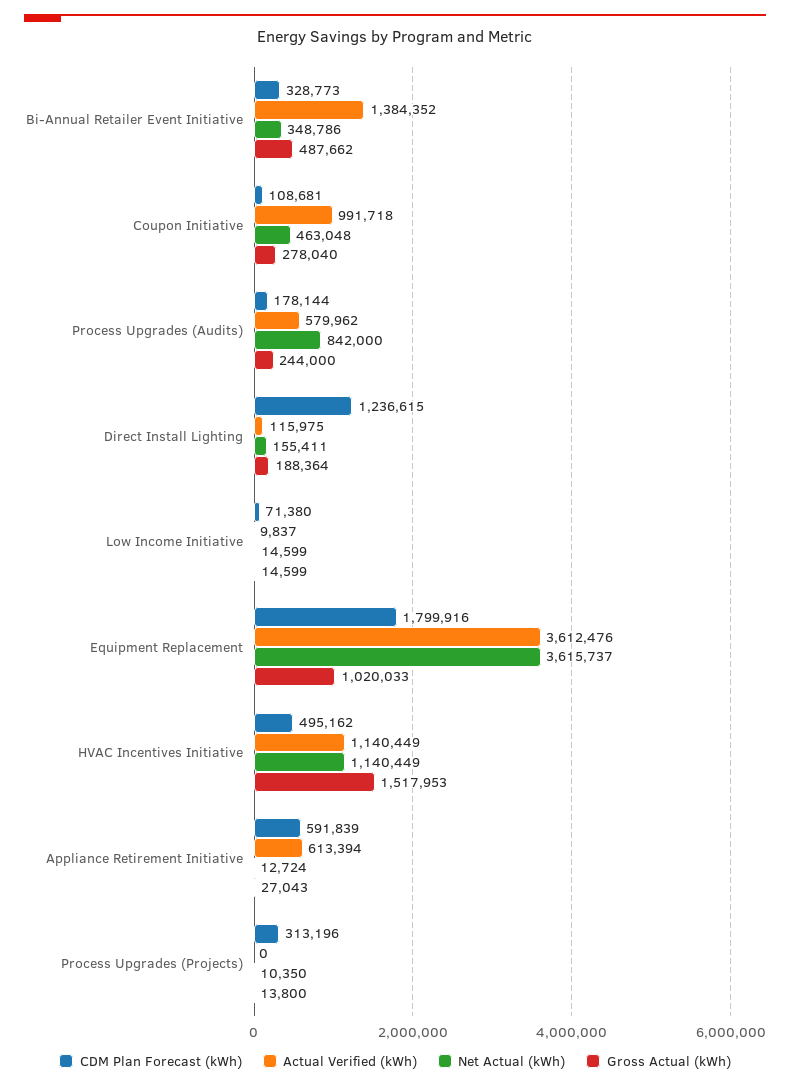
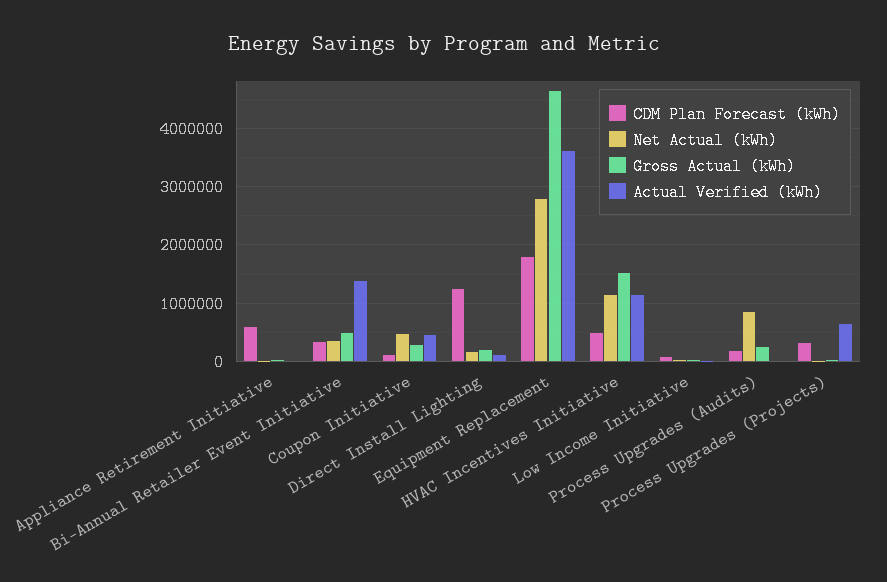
  {
    "CDM Plan Forecast (kWh)": {
      "Bi-Annual Retailer Event Initiative": 328773,
      "Coupon Initiative": 108681,
      "Process Upgrades (Audits)": 178144,
      "Direct Install Lighting": 1236615,
      "Low Income Initiative": 71380,
      "Equipment Replacement": 1799916,
      "HVAC Incentives Initiative": 495162,
      "Appliance Retirement Initiative": 591839,
      "Process Upgrades (Projects)": 313196
    },
    "Actual Verified (kWh)": {
      "Bi-Annual Retailer Event Initiative": 1384352,
-     "Coupon Initiative": 991718,
+     "Coupon Initiative": 400000,
-     "Process Upgrades (Audits)": 579962,
+     "Process Upgrades (Audits)": 0,
      "Direct Install Lighting": 115975,
      "Low Income Initiative": 9837,
      "Equipment Replacement": 3612476,
      "HVAC Incentives Initiative": 1140449,
-     "Appliance Retirement Initiative": 613394,
+     "Appliance Retirement Initiative": 0,
-     "Process Upgrades (Projects)": 0
+     "Process Upgrades (Projects)": 600000
    },
    "Net Actual (kWh)": {
      "Bi-Annual Retailer Event Initiative": 348786,
      "Coupon Initiative": 463048,
      "Process Upgrades (Audits)": 842000,
      "Direct Install Lighting": 155411,
      "Low Income Initiative": 14599,
-     "Equipment Replacement": 3615737,
+     "Equipment Replacement": 2800000,
      "HVAC Incentives Initiative": 1140449,
      "Appliance Retirement Initiative": 12724,
      "Process Upgrades (Projects)": 10350
    },
    "Gross Actual (kWh)": {
      "Bi-Annual Retailer Event Initiative": 487662,
      "Coupon Initiative": 278040,
      "Process Upgrades (Audits)": 244000,
      "Direct Install Lighting": 188364,
      "Low Income Initiative": 14599,
-     "Equipment Replacement": 1020033,
+     "Equipment Replacement": 4600000,
      "HVAC Incentives Initiative": 1517953,
      "Appliance Retirement Initiative": 27043,
      "Process Upgrades (Projects)": 13800
    }
  }

